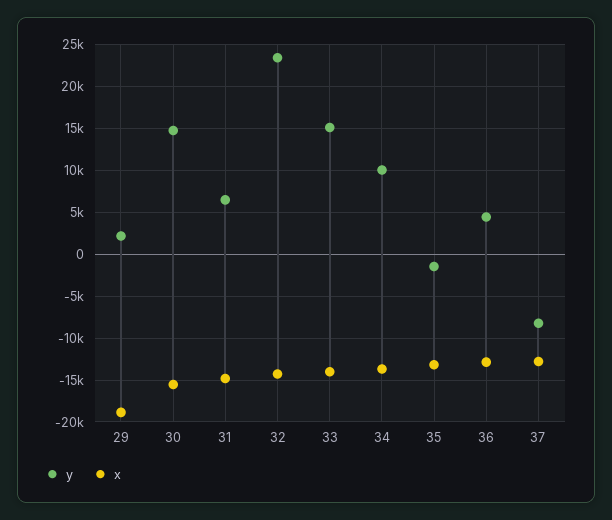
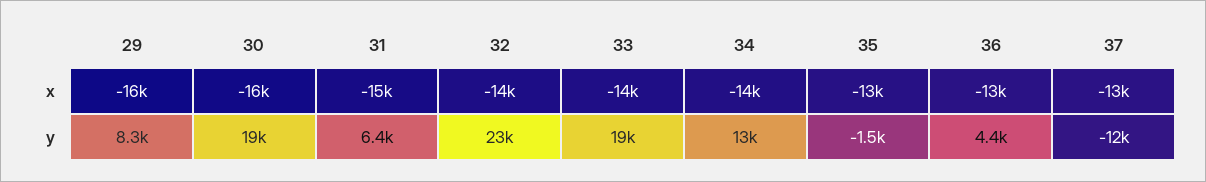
  {
    "y": {
-     "29": 2000,
+     "29": 8300,
-     "30": 15000,
+     "30": 19000,
      "31": 6400,
      "32": 23000,
-     "33": 15000,
+     "33": 19000,
-     "34": 10000,
+     "34": 13000,
      "35": -1500,
      "36": 4400,
-     "37": -8000
+     "37": -12000
    },
    "x": {
-     "29": -19000,
+     "29": -16000,
      "30": -16000,
      "31": -15000,
      "32": -14000,
      "33": -14000,
      "34": -14000,
      "35": -13000,
      "36": -13000,
      "37": -13000
    }
  }

